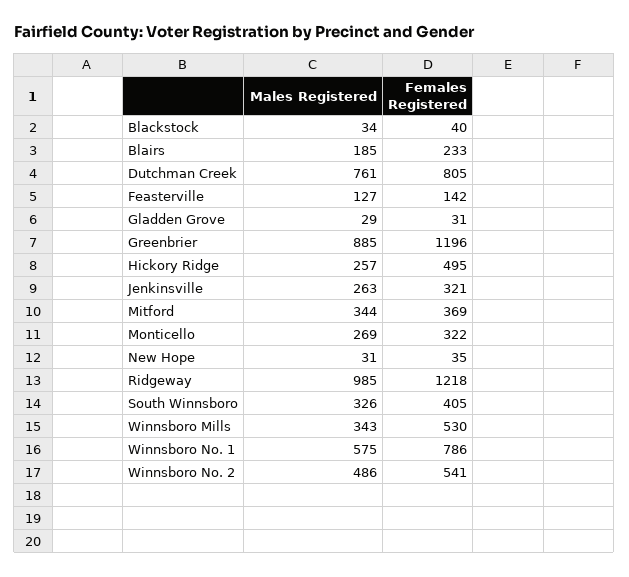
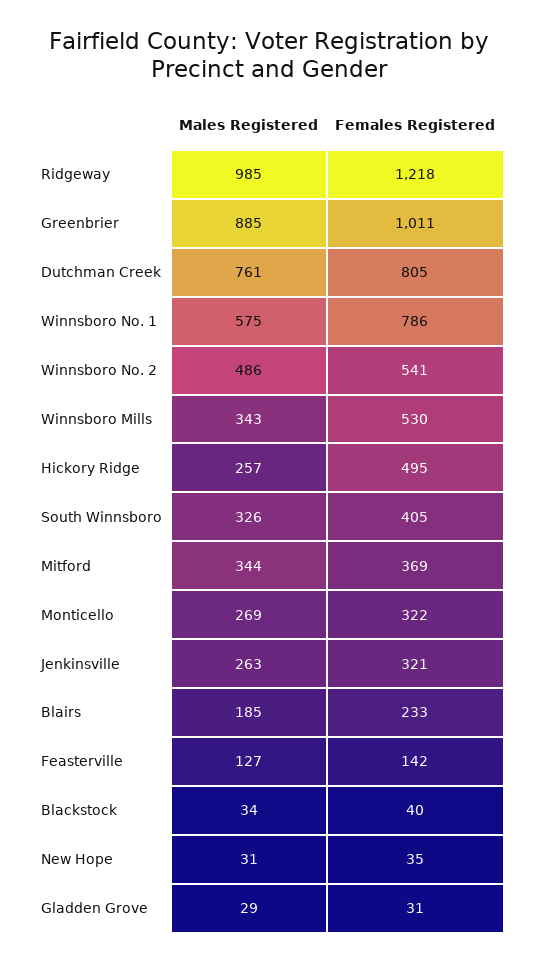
  {
    "Males Registered": {
      "Blackstock": 34,
      "Blairs": 185,
      "Dutchman Creek": 761,
      "Feasterville": 127,
      "Gladden Grove": 29,
      "Greenbrier": 885,
      "Hickory Ridge": 257,
      "Jenkinsville": 263,
      "Mitford": 344,
      "Monticello": 269,
      "New Hope": 31,
      "Ridgeway": 985,
      "South Winnsboro": 326,
      "Winnsboro Mills": 343,
      "Winnsboro No. 1": 575,
      "Winnsboro No. 2": 486
    },
    "Females Registered": {
      "Blackstock": 40,
      "Blairs": 233,
      "Dutchman Creek": 805,
      "Feasterville": 142,
      "Gladden Grove": 31,
-     "Greenbrier": 1196,
+     "Greenbrier": 1011,
      "Hickory Ridge": 495,
      "Jenkinsville": 321,
      "Mitford": 369,
      "Monticello": 322,
      "New Hope": 35,
      "Ridgeway": 1218,
      "South Winnsboro": 405,
      "Winnsboro Mills": 530,
      "Winnsboro No. 1": 786,
      "Winnsboro No. 2": 541
    }
  }

